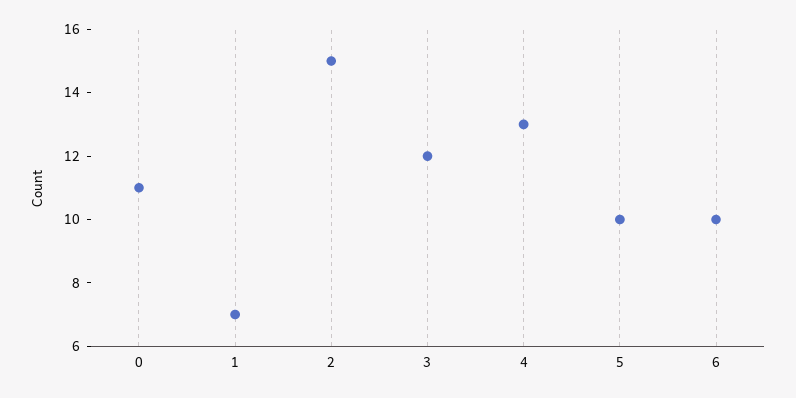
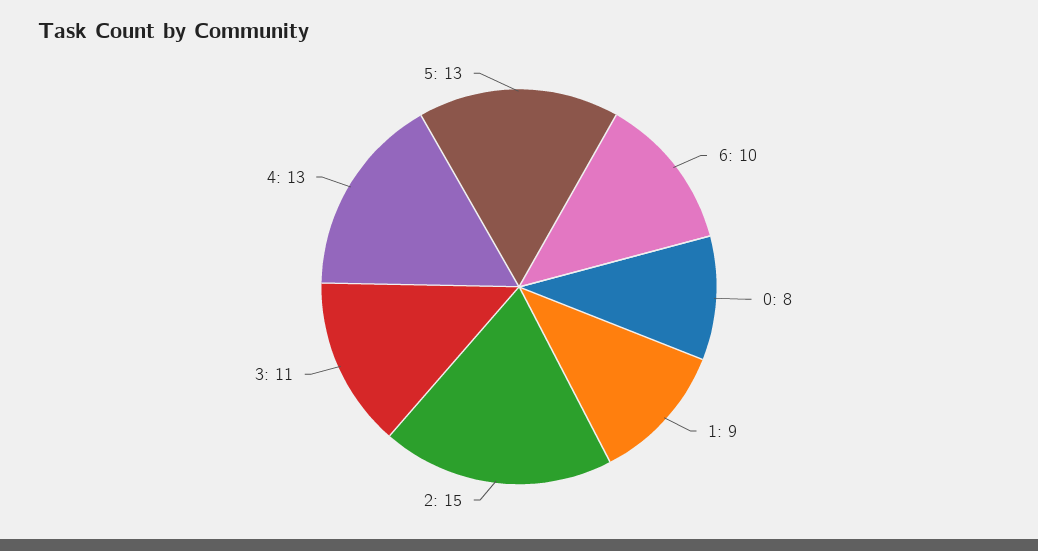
  {
-   "0": 11,
+   "0": 8,
-   "1": 7,
+   "1": 9,
    "2": 15,
-   "3": 12,
+   "3": 11,
    "4": 13,
-   "5": 10,
+   "5": 13,
    "6": 10
  }

